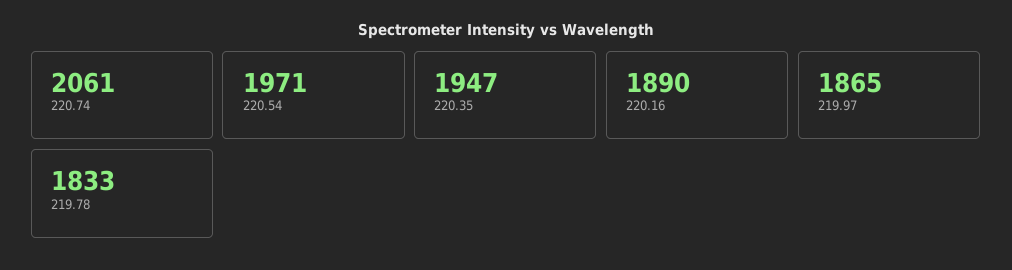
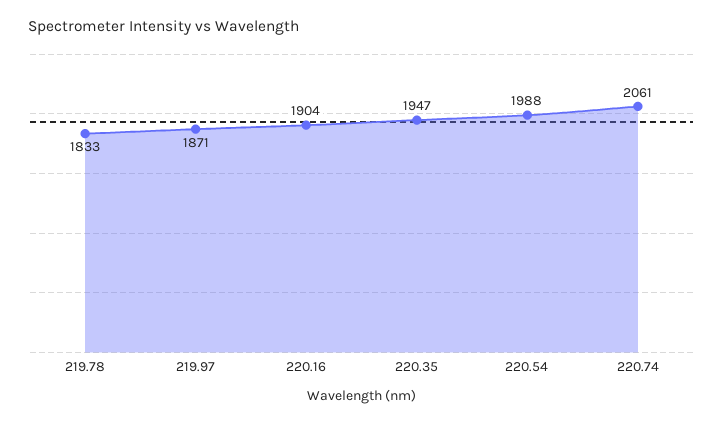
  {
    "220.74": 2061,
-   "220.54": 1971,
+   "220.54": 1988,
    "220.35": 1947,
-   "220.16": 1890,
+   "220.16": 1904,
-   "219.97": 1865,
+   "219.97": 1871,
    "219.78": 1833
  }

